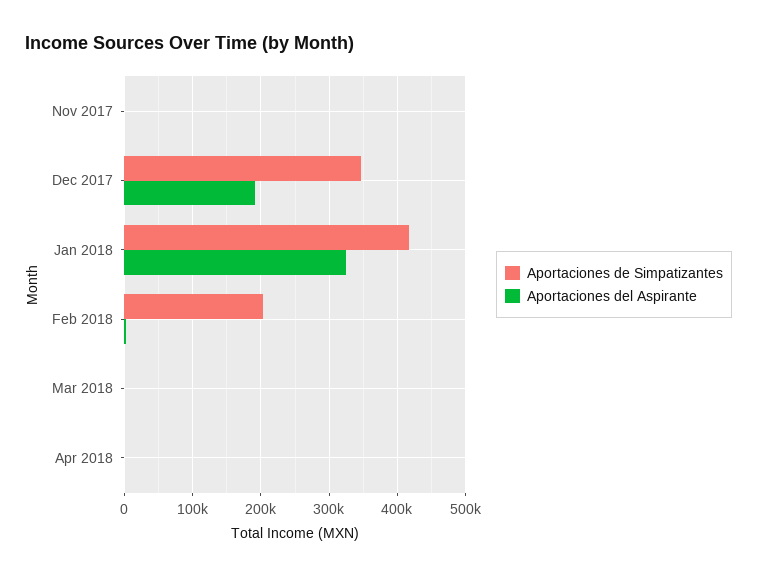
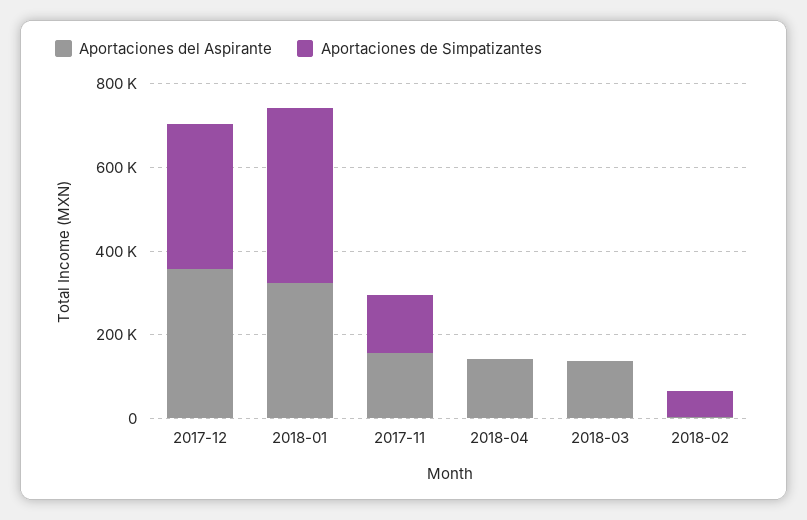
  {
    "Aportaciones de Simpatizantes": {
-     "Nov 2017": 0,
+     "Nov 2017": 150000,
      "Dec 2017": 350000,
      "Jan 2018": 420000,
-     "Feb 2018": 200000,
+     "Feb 2018": 50000,
      "Mar 2018": 0,
      "Apr 2018": 0
    },
    "Aportaciones del Aspirante": {
-     "Nov 2017": 0,
+     "Nov 2017": 150000,
-     "Dec 2017": 190000,
+     "Dec 2017": 350000,
      "Jan 2018": 320000,
      "Feb 2018": 0,
-     "Mar 2018": 0,
+     "Mar 2018": 150000,
-     "Apr 2018": 0
+     "Apr 2018": 150000
    }
  }

